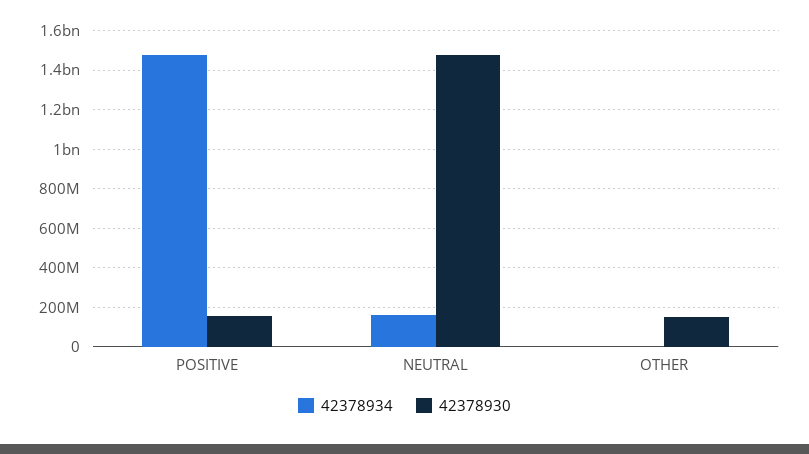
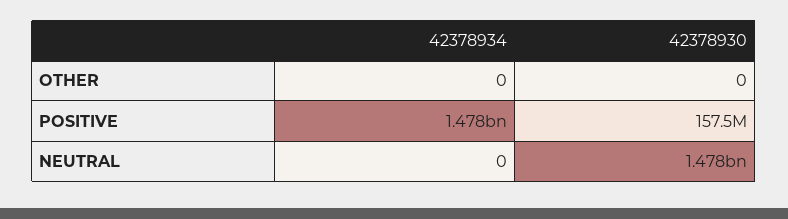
  {
    "42378934": {
      "POSITIVE": 1478000000,
-     "NEUTRAL": 150000000,
+     "NEUTRAL": 0,
      "OTHER": 0
    },
    "42378930": {
      "POSITIVE": 157500000,
      "NEUTRAL": 1478000000,
-     "OTHER": 150000000
+     "OTHER": 0
    }
  }

